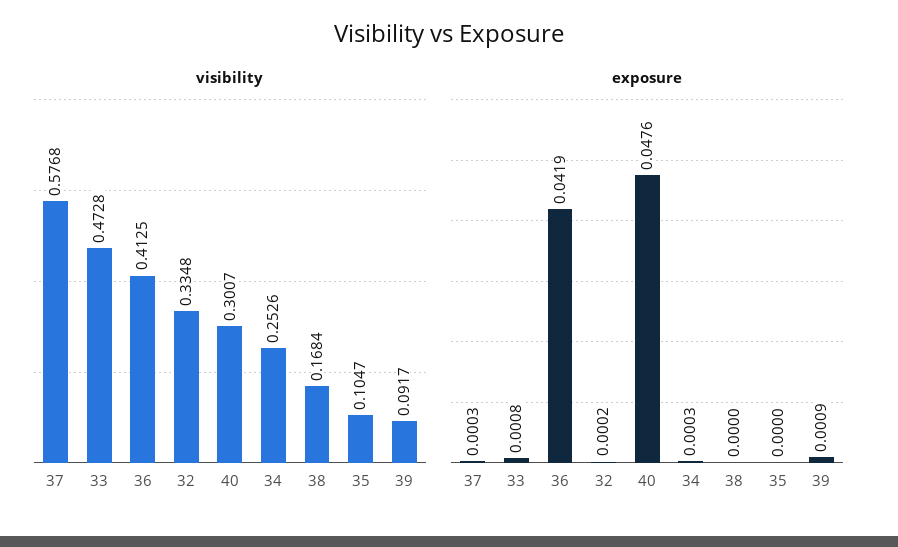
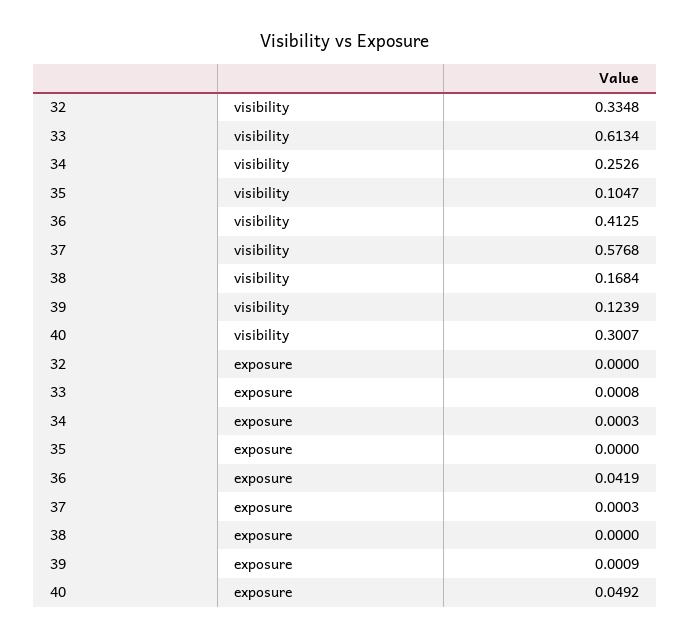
  {
    "visibility": {
      "37": 0.5768,
-     "33": 0.4728,
+     "33": 0.6134,
      "36": 0.4125,
      "32": 0.3348,
      "40": 0.3007,
      "34": 0.2526,
      "38": 0.1684,
      "35": 0.1047,
-     "39": 0.0917
+     "39": 0.1239
    },
    "exposure": {
      "37": 0.0003,
      "33": 0.0008,
      "36": 0.0419,
-     "32": 0.0002,
+     "32": 0,
-     "40": 0.0476,
+     "40": 0.0492,
      "34": 0.0003,
      "38": 0,
      "35": 0,
      "39": 0.0009
    }
  }

